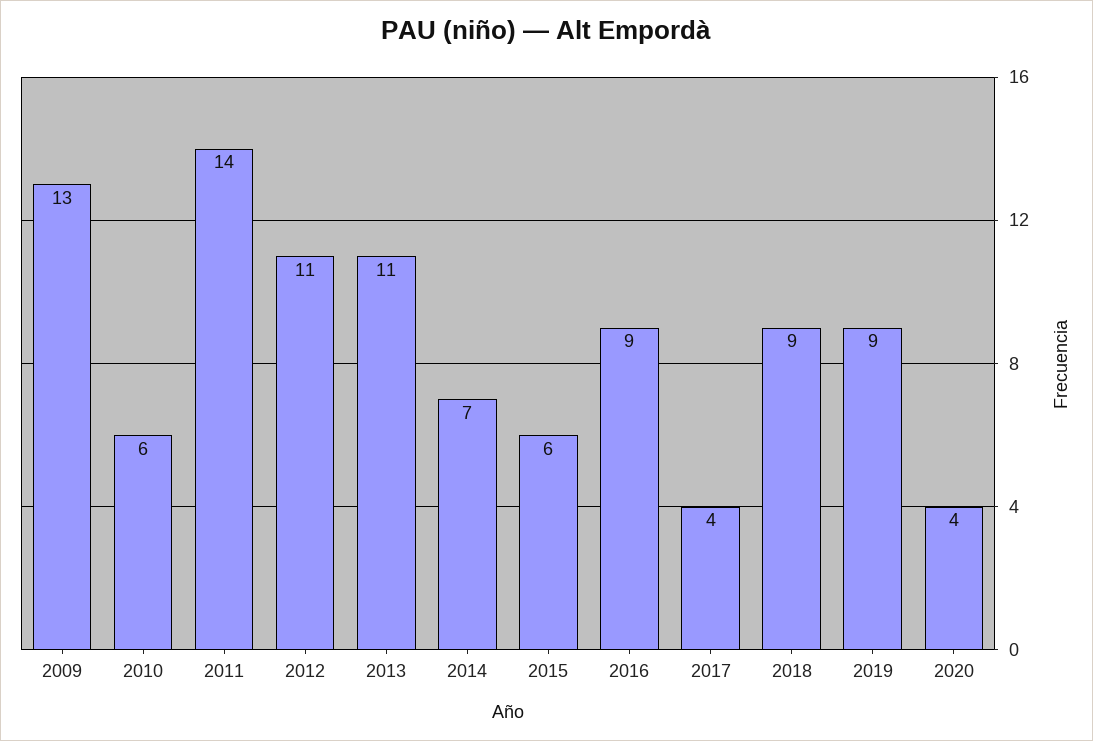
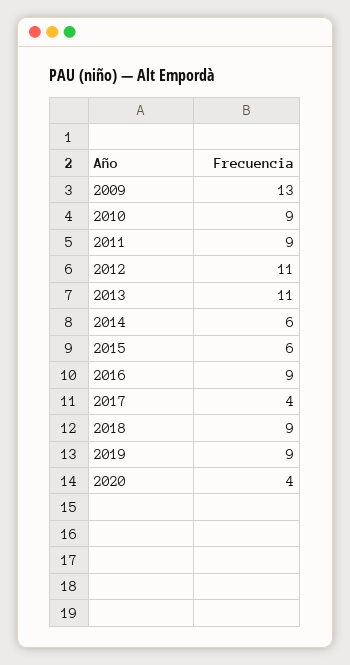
  {
    "2009": 13,
-   "2010": 6,
+   "2010": 9,
-   "2011": 14,
+   "2011": 9,
    "2012": 11,
    "2013": 11,
-   "2014": 7,
+   "2014": 6,
    "2015": 6,
    "2016": 9,
    "2017": 4,
    "2018": 9,
    "2019": 9,
    "2020": 4
  }

